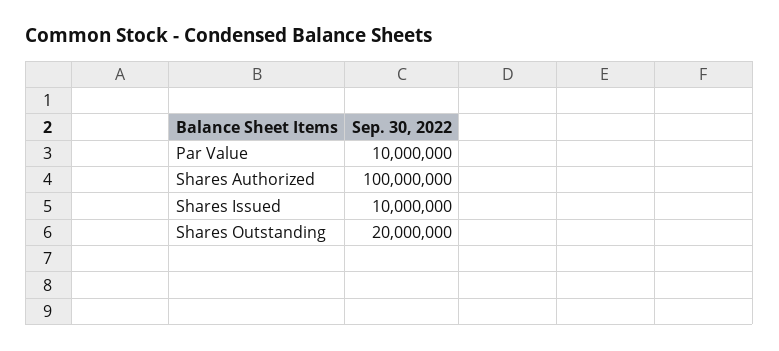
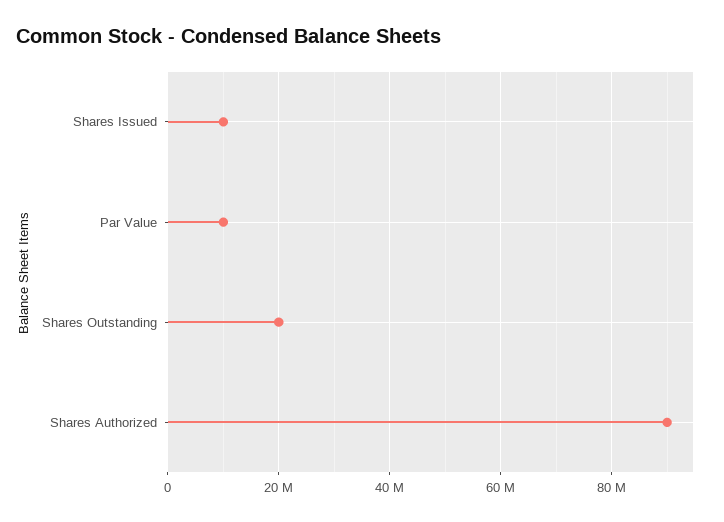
  {
    "Par Value": 10000000,
-   "Shares Authorized": 100000000,
+   "Shares Authorized": 90000000,
    "Shares Issued": 10000000,
    "Shares Outstanding": 20000000
  }

